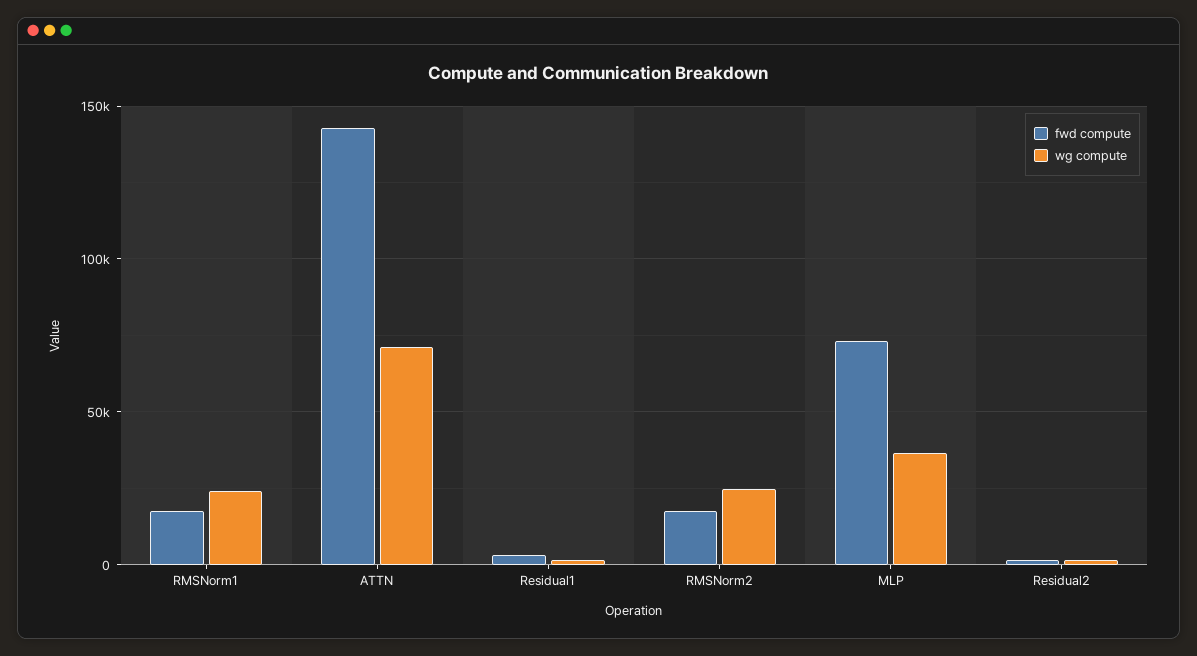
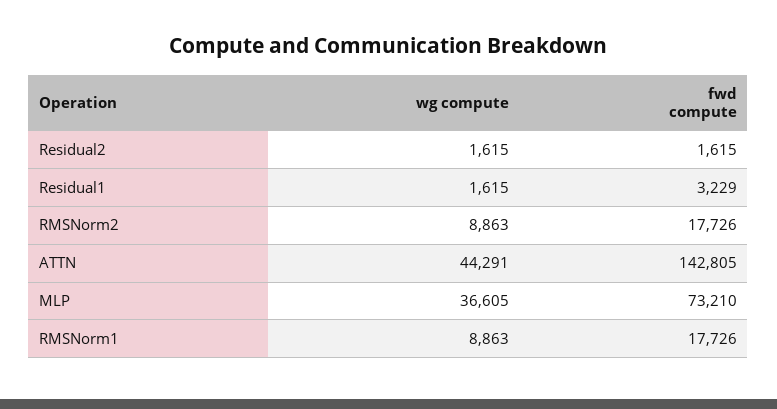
  {
    "fwd compute": {
      "RMSNorm1": 17726,
      "ATTN": 142805,
      "Residual1": 3229,
      "RMSNorm2": 17726,
      "MLP": 73210,
      "Residual2": 1615
    },
    "wg compute": {
-     "RMSNorm1": 25000,
+     "RMSNorm1": 8863,
-     "ATTN": 70000,
+     "ATTN": 44291,
      "Residual1": 1615,
-     "RMSNorm2": 25000,
+     "RMSNorm2": 8863,
      "MLP": 36605,
      "Residual2": 1615
    }
  }

